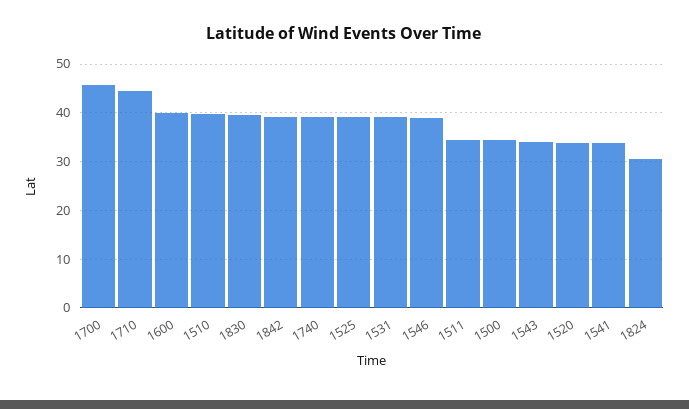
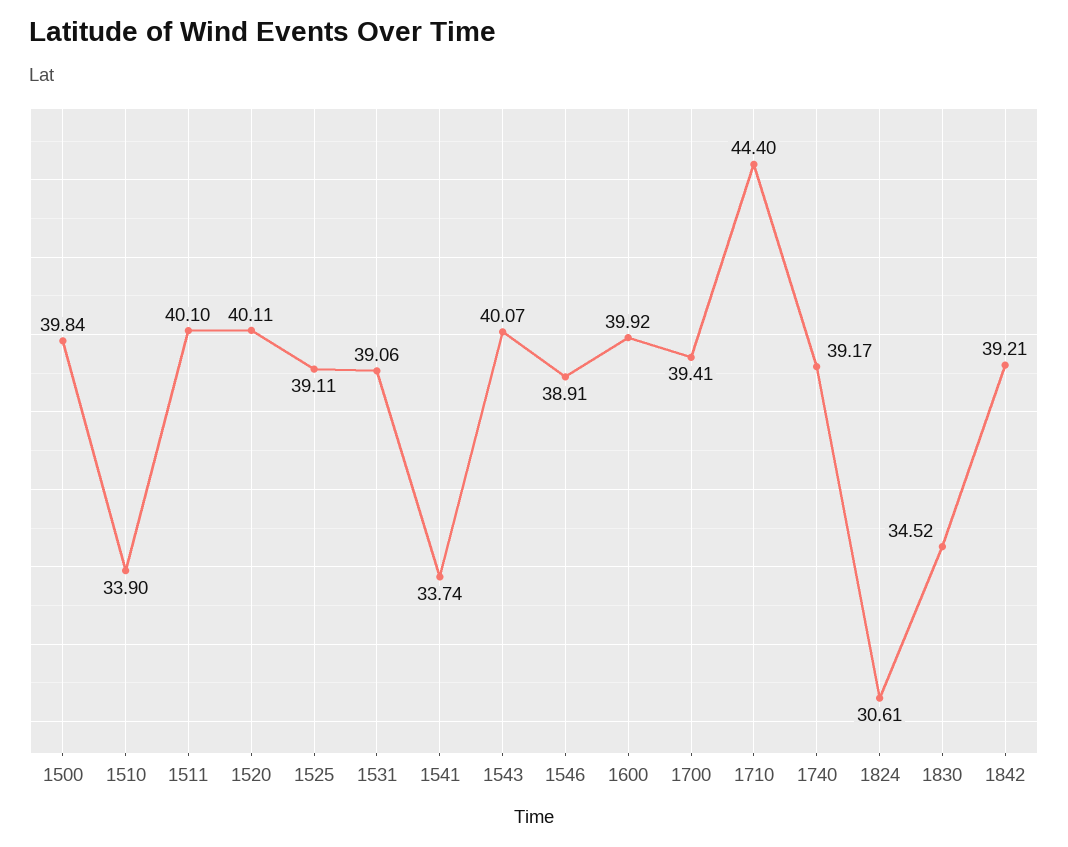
  {
-   "1700": 46,
+   "1700": 39.41,
    "1710": 44.4,
    "1600": 39.92,
-   "1510": 40,
+   "1510": 33.9,
-   "1830": 40,
+   "1830": 34.52,
    "1842": 39.21,
    "1740": 39.17,
    "1525": 39.11,
    "1531": 39.06,
    "1546": 38.91,
-   "1511": 34,
+   "1511": 40.1,
-   "1500": 34,
+   "1500": 39.84,
-   "1543": 34,
+   "1543": 40.07,
-   "1520": 34,
+   "1520": 40.11,
    "1541": 33.74,
    "1824": 30.61
  }

